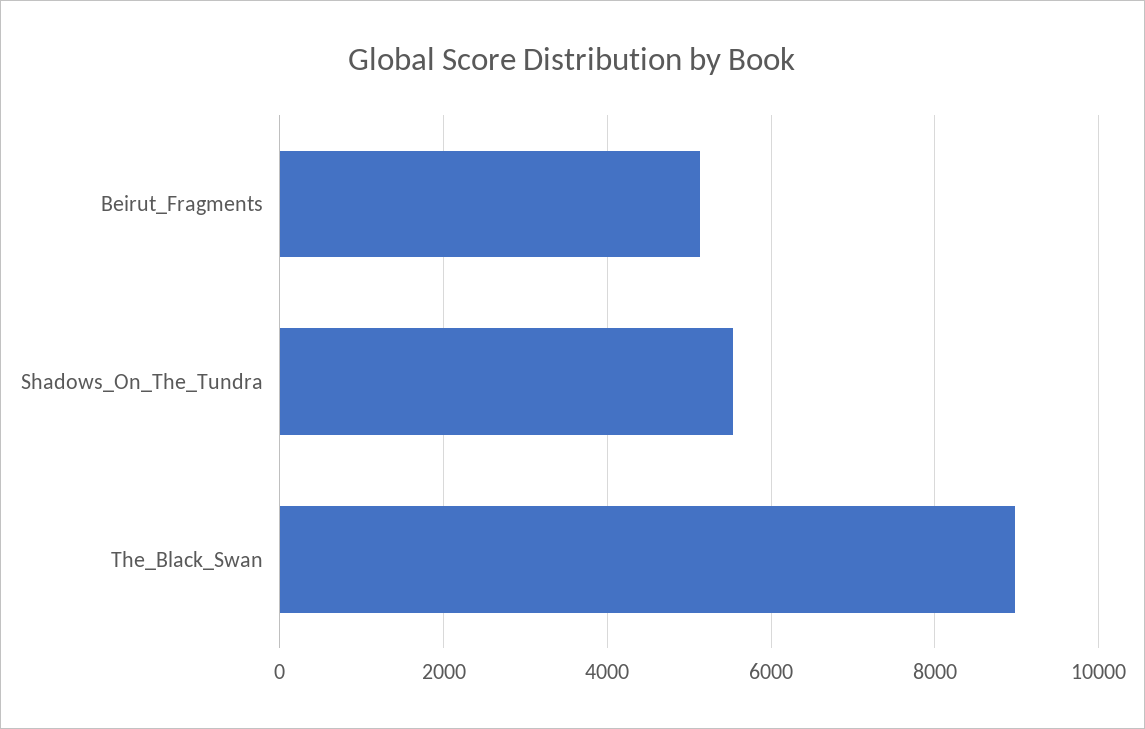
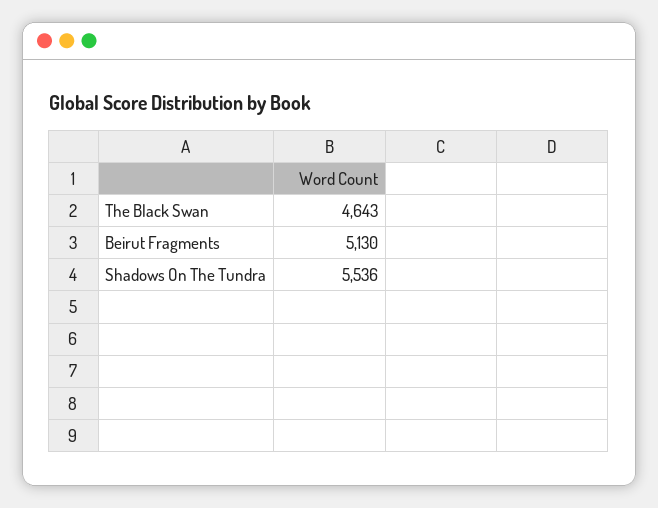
  {
    "Beirut_Fragments": 5130,
    "Shadows_On_The_Tundra": 5536,
-   "The_Black_Swan": 9000
+   "The_Black_Swan": 4643
  }

